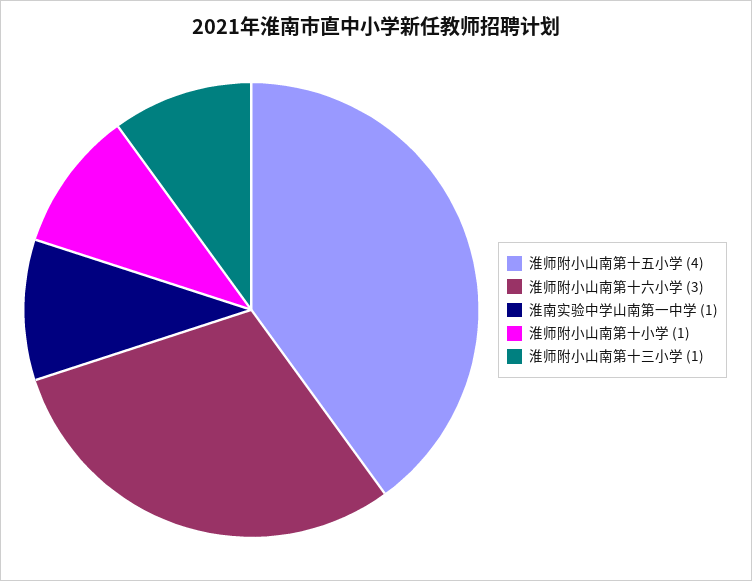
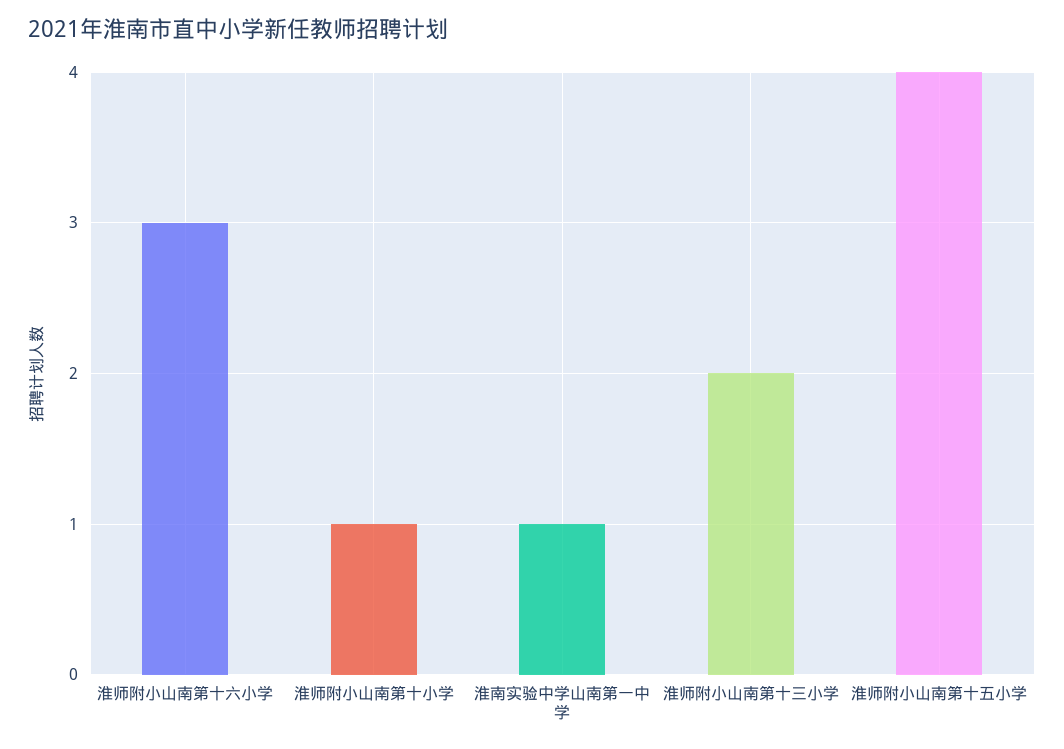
  {
    "淮师附小山南第十五小学": 4,
    "淮师附小山南第十六小学": 3,
    "淮南实验中学山南第一中学": 1,
    "淮师附小山南第十小学": 1,
-   "淮师附小山南第十三小学": 1
+   "淮师附小山南第十三小学": 2
  }

